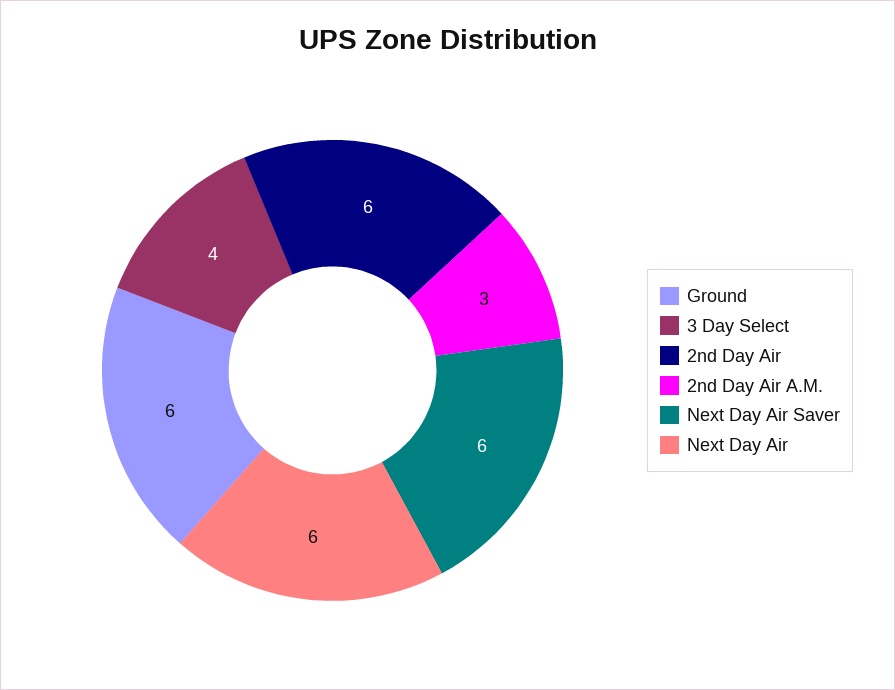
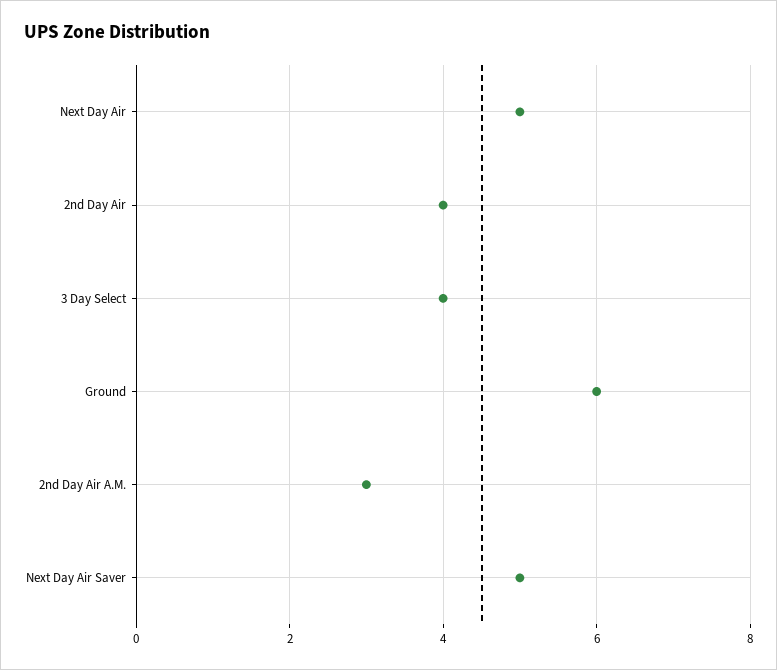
  {
    "Ground": 6,
    "3 Day Select": 4,
-   "2nd Day Air": 6,
+   "2nd Day Air": 4,
    "2nd Day Air A.M.": 3,
-   "Next Day Air Saver": 6,
+   "Next Day Air Saver": 5,
-   "Next Day Air": 6
+   "Next Day Air": 5
  }

